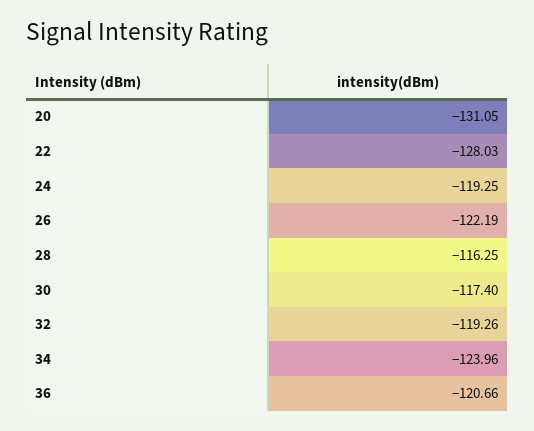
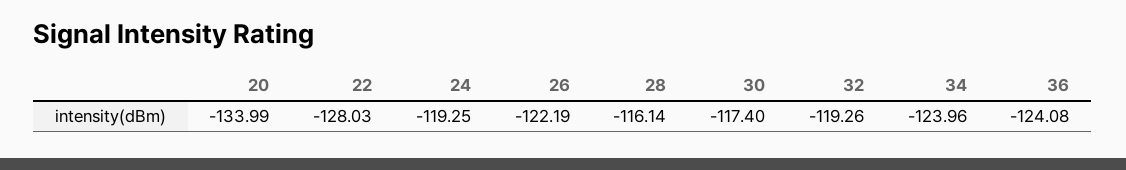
  {
-   "20": -131.05,
+   "20": -133.99,
    "22": -128.03,
    "24": -119.25,
    "26": -122.19,
-   "28": -116.25,
+   "28": -116.14,
    "30": -117.4,
    "32": -119.26,
    "34": -123.96,
-   "36": -120.66
+   "36": -124.08
  }

